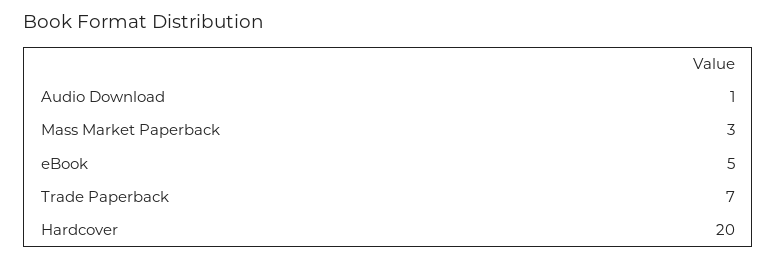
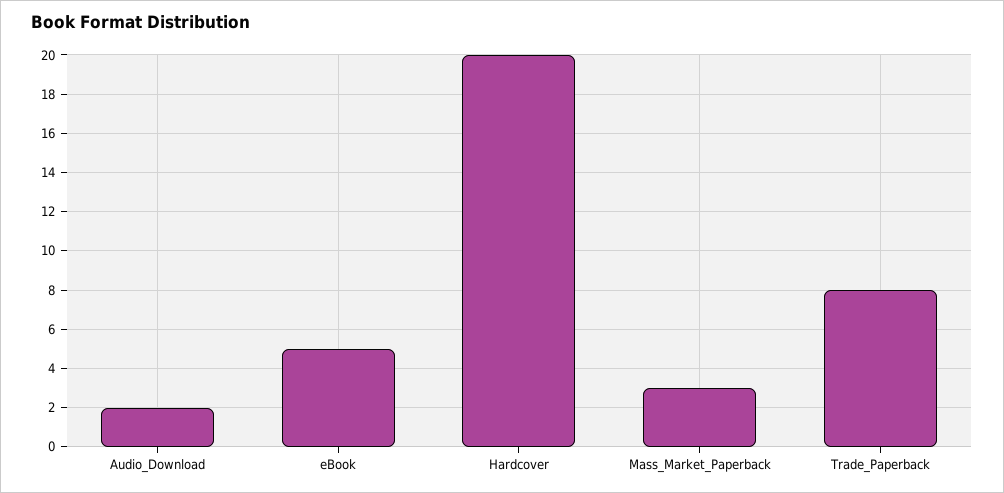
  {
-   "Audio Download": 1,
+   "Audio Download": 2,
    "Mass Market Paperback": 3,
    "eBook": 5,
-   "Trade Paperback": 7,
+   "Trade Paperback": 8,
    "Hardcover": 20
  }

